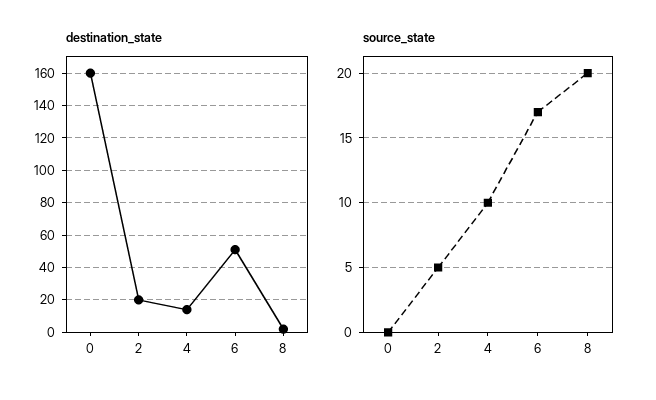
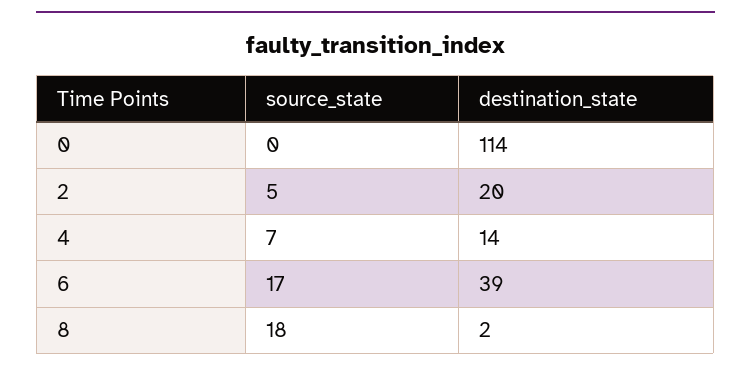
  {
    "destination_state": {
-     "0": 160,
+     "0": 114,
      "2": 20,
      "4": 14,
-     "6": 50,
+     "6": 39,
      "8": 2
    },
    "source_state": {
      "0": 0,
      "2": 5,
-     "4": 10,
+     "4": 7,
      "6": 17,
-     "8": 20
+     "8": 18
    }
  }

